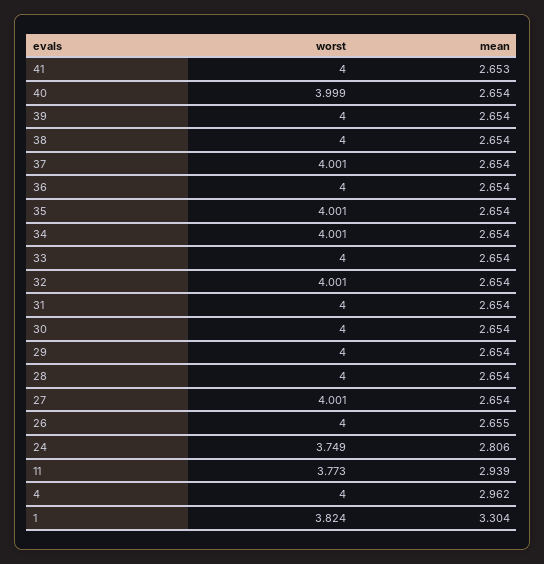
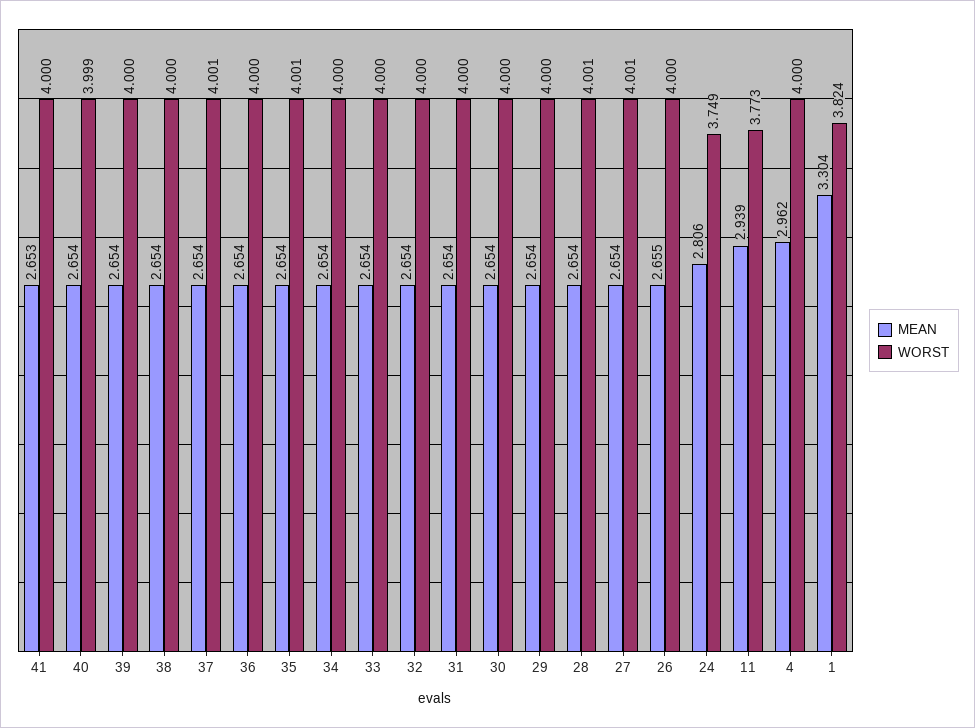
  {
    "worst": {
      "41": 4,
      "40": 3.999,
      "39": 4,
      "38": 4,
      "37": 4.001,
      "36": 4,
      "35": 4.001,
-     "34": 4.001,
+     "34": 4,
      "33": 4,
-     "32": 4.001,
+     "32": 4,
      "31": 4,
      "30": 4,
      "29": 4,
-     "28": 4,
+     "28": 4.001,
      "27": 4.001,
      "26": 4,
      "24": 3.749,
      "11": 3.773,
      "4": 4,
      "1": 3.824
    },
    "mean": {
      "41": 2.653,
      "40": 2.654,
      "39": 2.654,
      "38": 2.654,
      "37": 2.654,
      "36": 2.654,
      "35": 2.654,
      "34": 2.654,
      "33": 2.654,
      "32": 2.654,
      "31": 2.654,
      "30": 2.654,
      "29": 2.654,
      "28": 2.654,
      "27": 2.654,
      "26": 2.655,
      "24": 2.806,
      "11": 2.939,
      "4": 2.962,
      "1": 3.304
    }
  }

